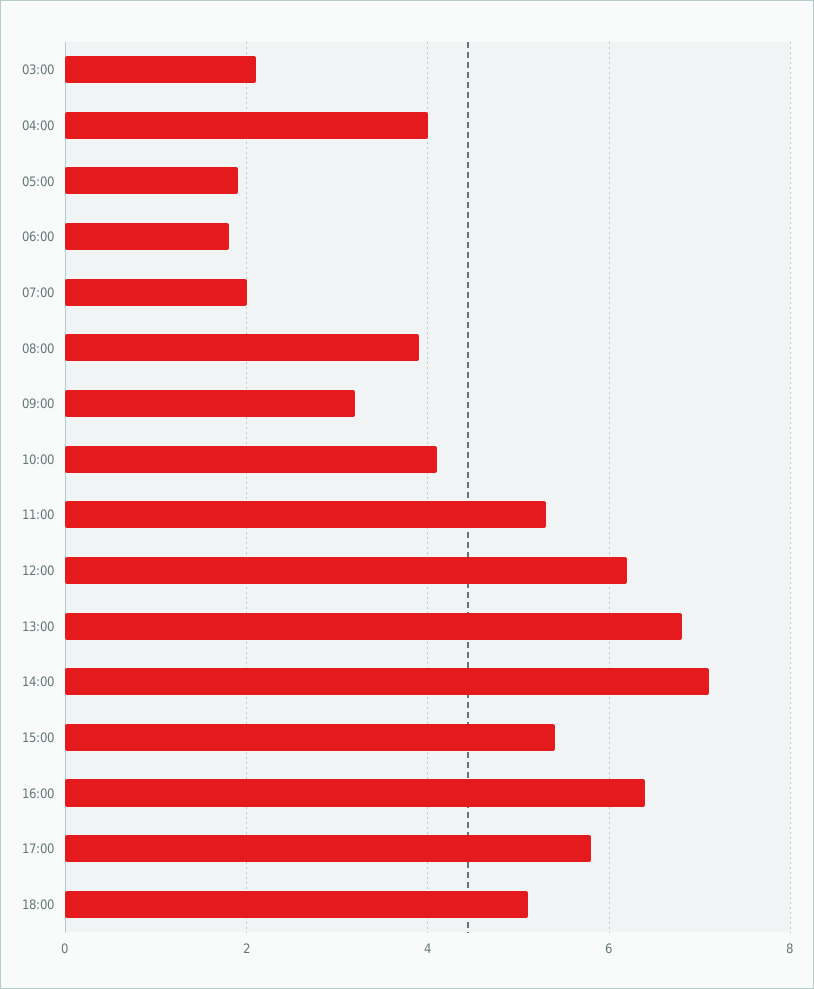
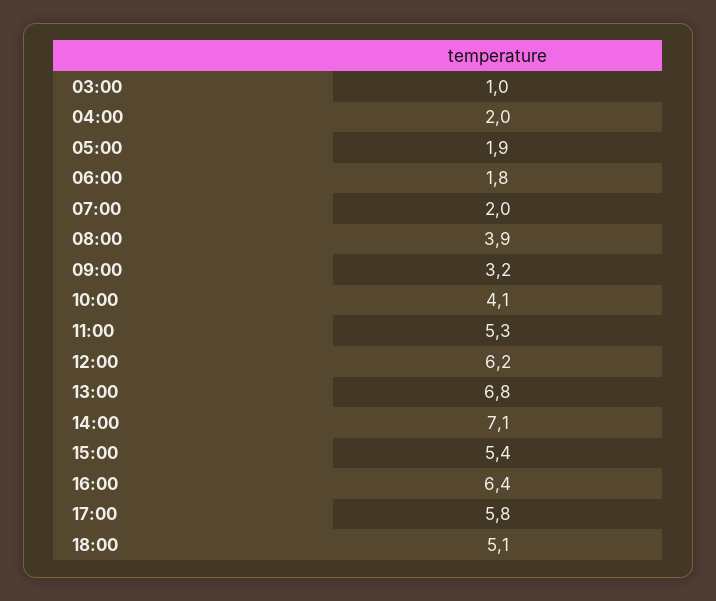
  {
-   "03:00": 2,
+   "03:00": 1,
-   "04:00": 4,
+   "04:00": 2,
    "05:00": 1.9,
    "06:00": 1.8,
    "07:00": 2,
    "08:00": 3.9,
    "09:00": 3.2,
    "10:00": 4.1,
    "11:00": 5.3,
    "12:00": 6.2,
    "13:00": 6.8,
    "14:00": 7.1,
    "15:00": 5.4,
    "16:00": 6.4,
    "17:00": 5.8,
    "18:00": 5.1
  }

